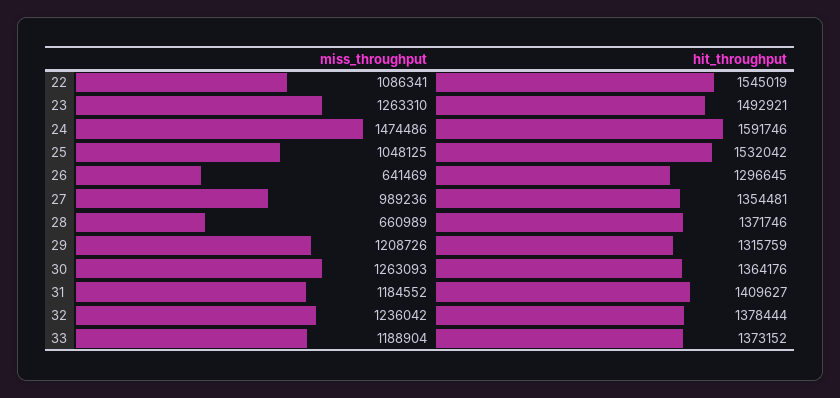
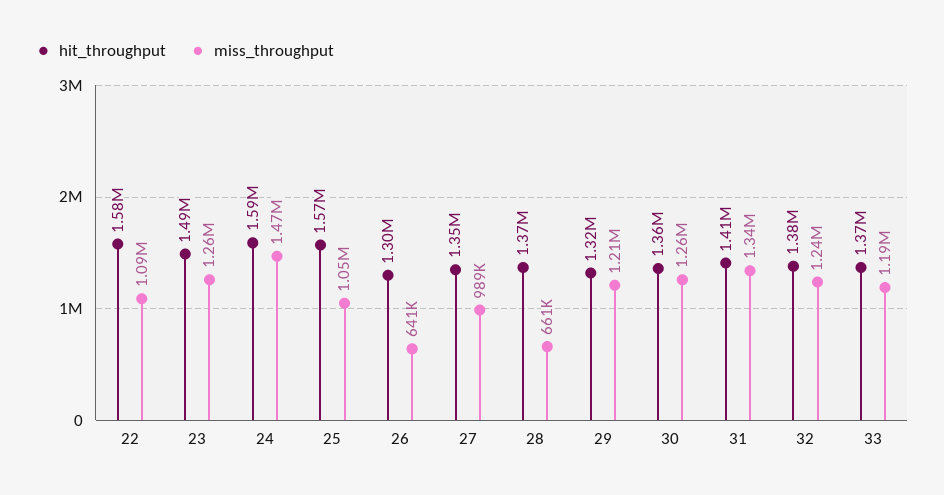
  {
    "miss_throughput": {
      "22": 1086341,
      "23": 1263310,
      "24": 1474486,
      "25": 1048125,
      "26": 641469,
      "27": 989236,
      "28": 660989,
      "29": 1208726,
      "30": 1263093,
-     "31": 1184552,
+     "31": 1340000,
      "32": 1236042,
      "33": 1188904
    },
    "hit_throughput": {
-     "22": 1545019,
+     "22": 1580000,
      "23": 1492921,
      "24": 1591746,
-     "25": 1532042,
+     "25": 1570000,
      "26": 1296645,
      "27": 1354481,
      "28": 1371746,
      "29": 1315759,
      "30": 1364176,
      "31": 1409627,
      "32": 1378444,
      "33": 1373152
    }
  }

